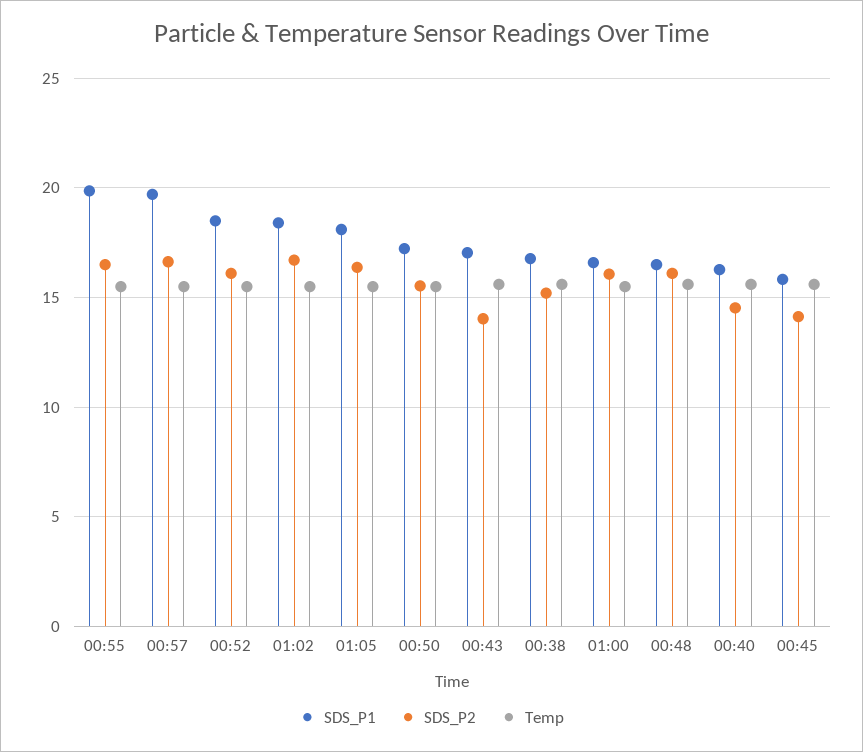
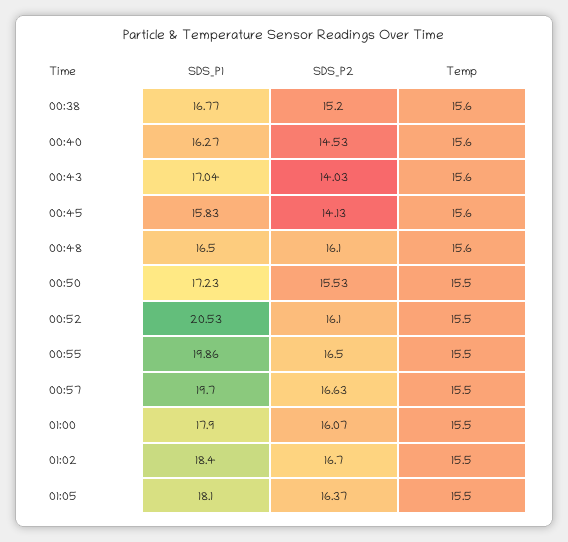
  {
    "SDS_P1": {
      "00:55": 19.86,
      "00:57": 19.7,
-     "00:52": 18.5,
+     "00:52": 20.53,
      "01:02": 18.4,
      "01:05": 18.1,
      "00:50": 17.23,
      "00:43": 17.04,
      "00:38": 16.77,
-     "01:00": 16.5,
+     "01:00": 17.9,
      "00:48": 16.5,
      "00:40": 16.27,
      "00:45": 15.83
    },
    "SDS_P2": {
      "00:55": 16.5,
      "00:57": 16.63,
      "00:52": 16.1,
      "01:02": 16.7,
      "01:05": 16.37,
      "00:50": 15.53,
      "00:43": 14.03,
      "00:38": 15.2,
      "01:00": 16.07,
      "00:48": 16.1,
      "00:40": 14.53,
      "00:45": 14.13
    },
    "Temp": {
      "00:55": 15.5,
      "00:57": 15.5,
      "00:52": 15.5,
      "01:02": 15.5,
      "01:05": 15.5,
      "00:50": 15.5,
      "00:43": 15.6,
      "00:38": 15.6,
      "01:00": 15.5,
      "00:48": 15.6,
      "00:40": 15.6,
      "00:45": 15.6
    }
  }

